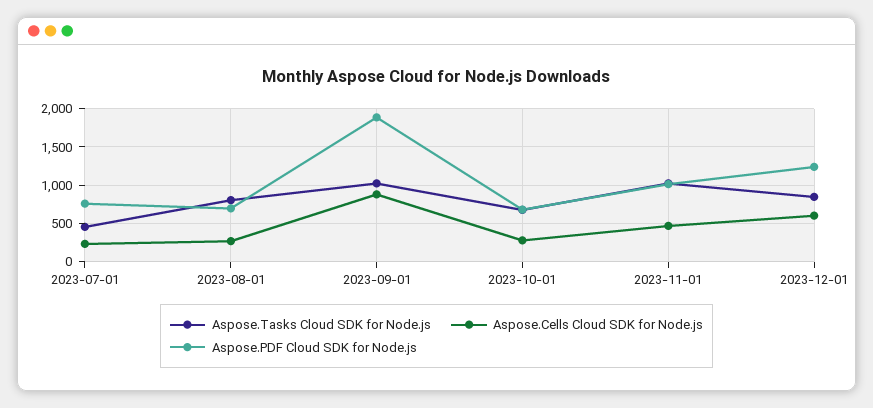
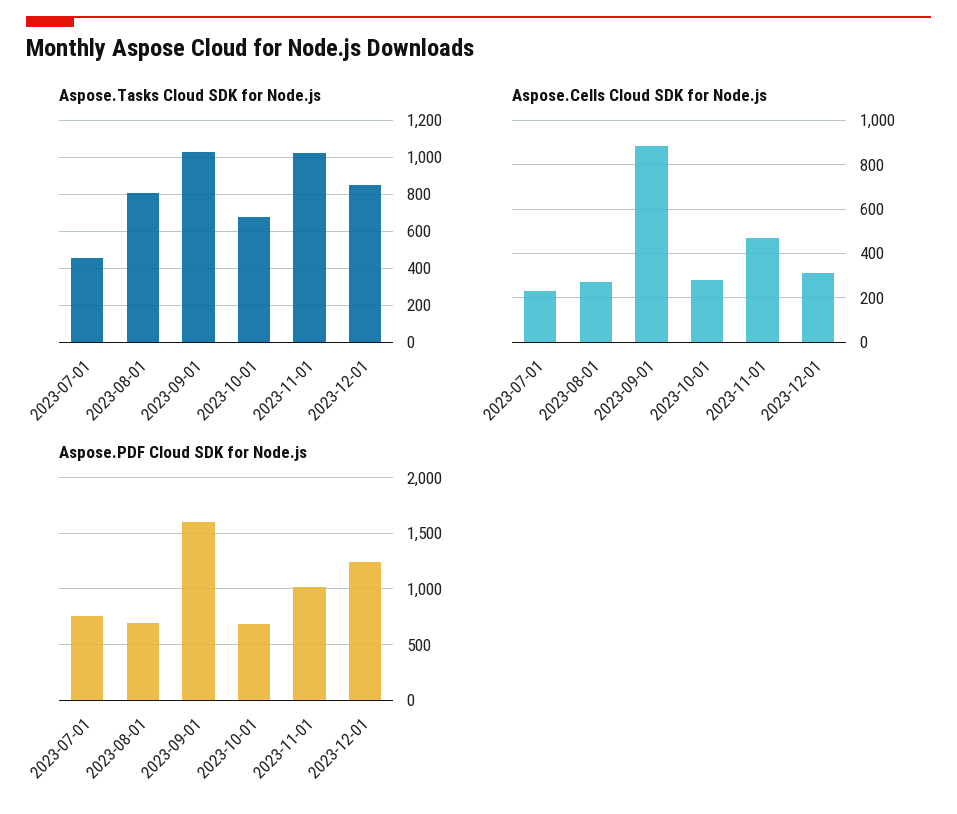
  {
    "Aspose.Tasks Cloud SDK for Node.js": {
      "2023-07-01": 450,
      "2023-08-01": 800,
      "2023-09-01": 1050,
      "2023-10-01": 700,
      "2023-11-01": 1000,
      "2023-12-01": 850
    },
    "Aspose.Cells Cloud SDK for Node.js": {
      "2023-07-01": 250,
      "2023-08-01": 250,
      "2023-09-01": 900,
      "2023-10-01": 300,
      "2023-11-01": 450,
-     "2023-12-01": 600
+     "2023-12-01": 300
    },
    "Aspose.PDF Cloud SDK for Node.js": {
      "2023-07-01": 800,
      "2023-08-01": 700,
-     "2023-09-01": 1900,
+     "2023-09-01": 1600,
      "2023-10-01": 700,
      "2023-11-01": 1000,
      "2023-12-01": 1200
    }
  }

